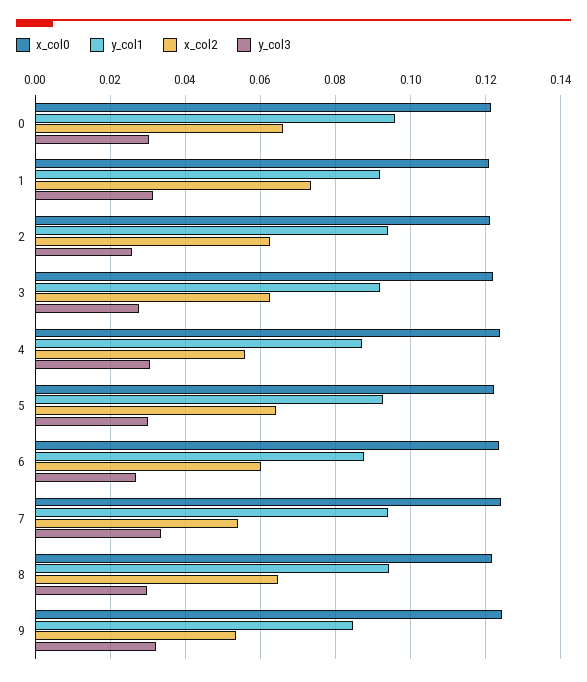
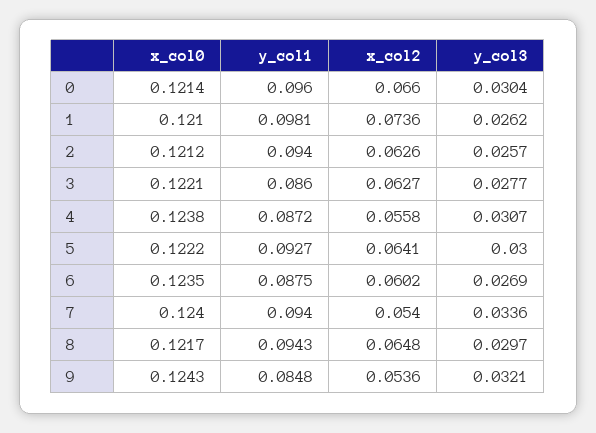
  {
    "x_col0": {
      "0": 0.1214,
      "1": 0.121,
      "2": 0.1212,
      "3": 0.1221,
      "4": 0.1238,
      "5": 0.1222,
      "6": 0.1235,
      "7": 0.124,
      "8": 0.1217,
      "9": 0.1243
    },
    "y_col1": {
      "0": 0.096,
-     "1": 0.092,
+     "1": 0.0981,
      "2": 0.094,
-     "3": 0.092,
+     "3": 0.086,
      "4": 0.0872,
      "5": 0.0927,
      "6": 0.0875,
      "7": 0.094,
      "8": 0.0943,
      "9": 0.0848
    },
    "x_col2": {
      "0": 0.066,
      "1": 0.0736,
      "2": 0.0626,
      "3": 0.0627,
      "4": 0.0558,
      "5": 0.0641,
      "6": 0.0602,
      "7": 0.054,
      "8": 0.0648,
      "9": 0.0536
    },
    "y_col3": {
      "0": 0.0304,
-     "1": 0.032,
+     "1": 0.0262,
      "2": 0.0257,
      "3": 0.0277,
      "4": 0.0307,
      "5": 0.03,
      "6": 0.0269,
      "7": 0.0336,
      "8": 0.0297,
      "9": 0.0321
    }
  }

